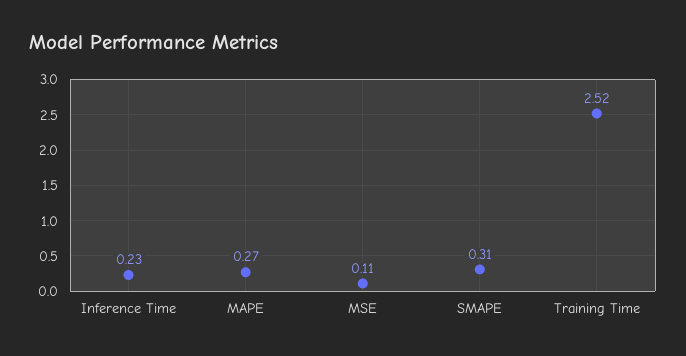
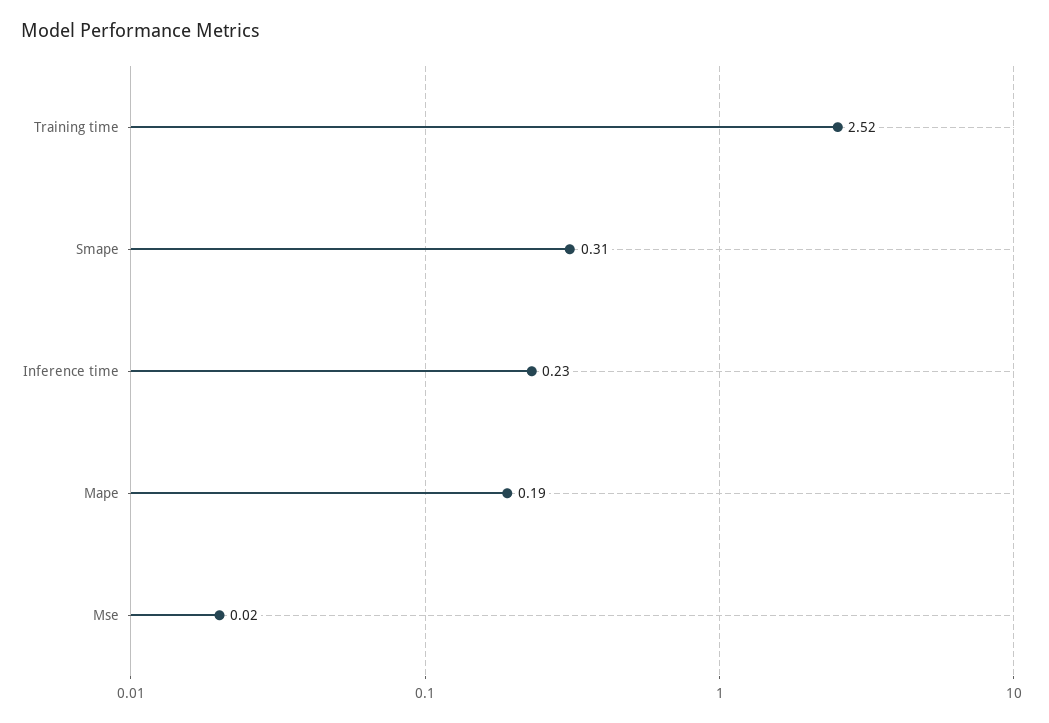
  {
    "Inference Time": 0.23,
-   "MAPE": 0.27,
+   "MAPE": 0.19,
-   "MSE": 0.11,
+   "MSE": 0.02,
    "SMAPE": 0.31,
    "Training Time": 2.52
  }

